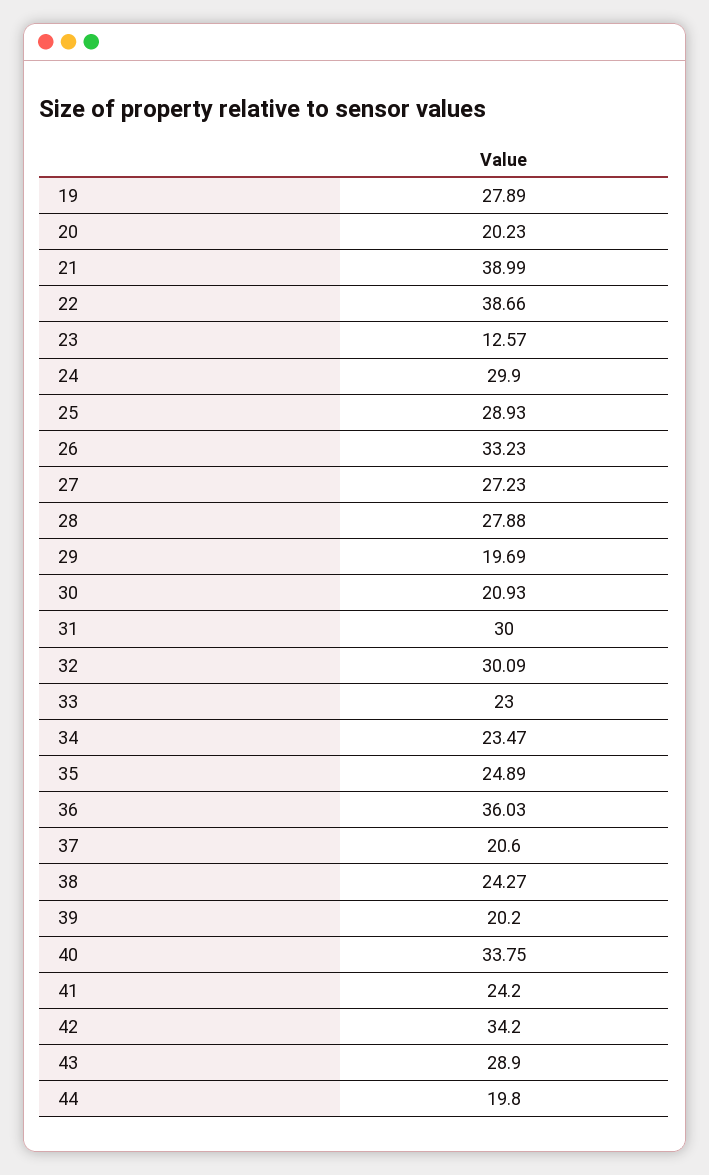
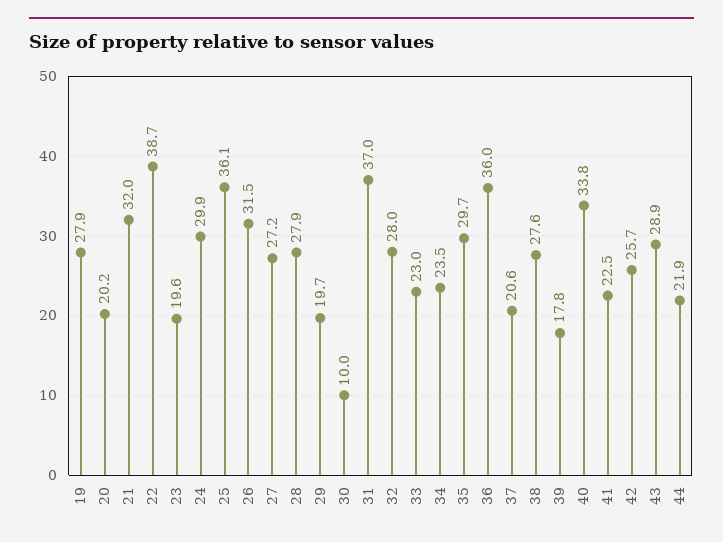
  {
    "19": 27.89,
    "20": 20.23,
-   "21": 38.99,
+   "21": 32,
    "22": 38.66,
-   "23": 12.57,
+   "23": 19.6,
    "24": 29.9,
-   "25": 28.93,
+   "25": 36.1,
-   "26": 33.23,
+   "26": 31.5,
    "27": 27.23,
    "28": 27.88,
    "29": 19.69,
-   "30": 20.93,
+   "30": 10,
-   "31": 30,
+   "31": 37,
-   "32": 30.09,
+   "32": 28,
    "33": 23,
    "34": 23.47,
-   "35": 24.89,
+   "35": 29.7,
    "36": 36.03,
    "37": 20.6,
-   "38": 24.27,
+   "38": 27.6,
-   "39": 20.2,
+   "39": 17.8,
    "40": 33.75,
-   "41": 24.2,
+   "41": 22.5,
-   "42": 34.2,
+   "42": 25.7,
    "43": 28.9,
-   "44": 19.8
+   "44": 21.9
  }

